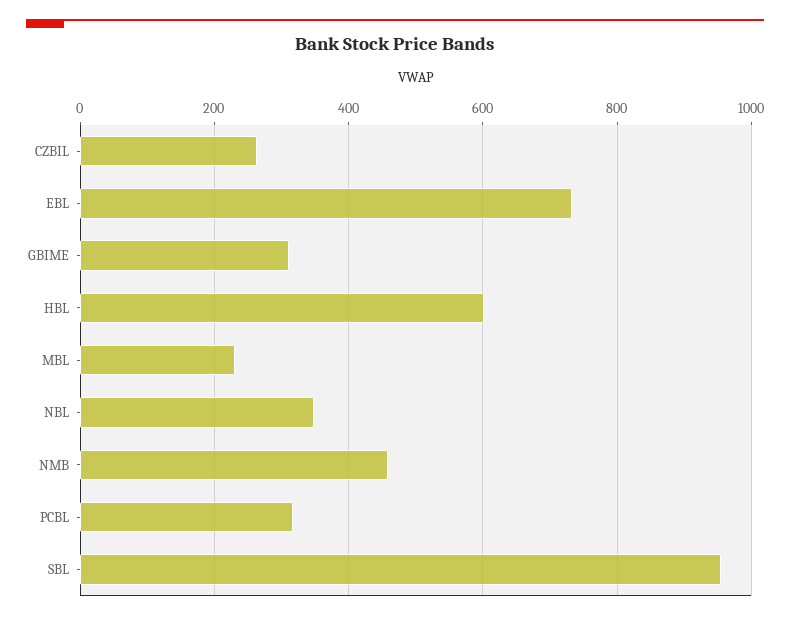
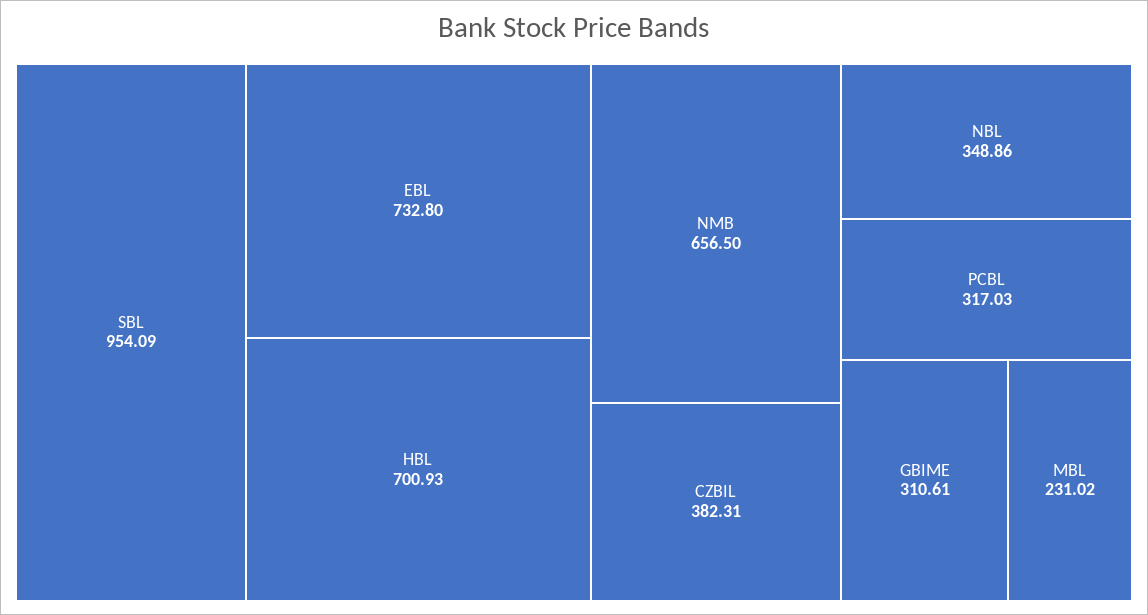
  {
-   "CZBIL": 260,
+   "CZBIL": 382.31,
    "EBL": 732.8,
    "GBIME": 310.61,
-   "HBL": 600,
+   "HBL": 700.93,
    "MBL": 231.02,
    "NBL": 348.86,
-   "NMB": 460,
+   "NMB": 656.5,
    "PCBL": 317.03,
    "SBL": 954.09
  }

